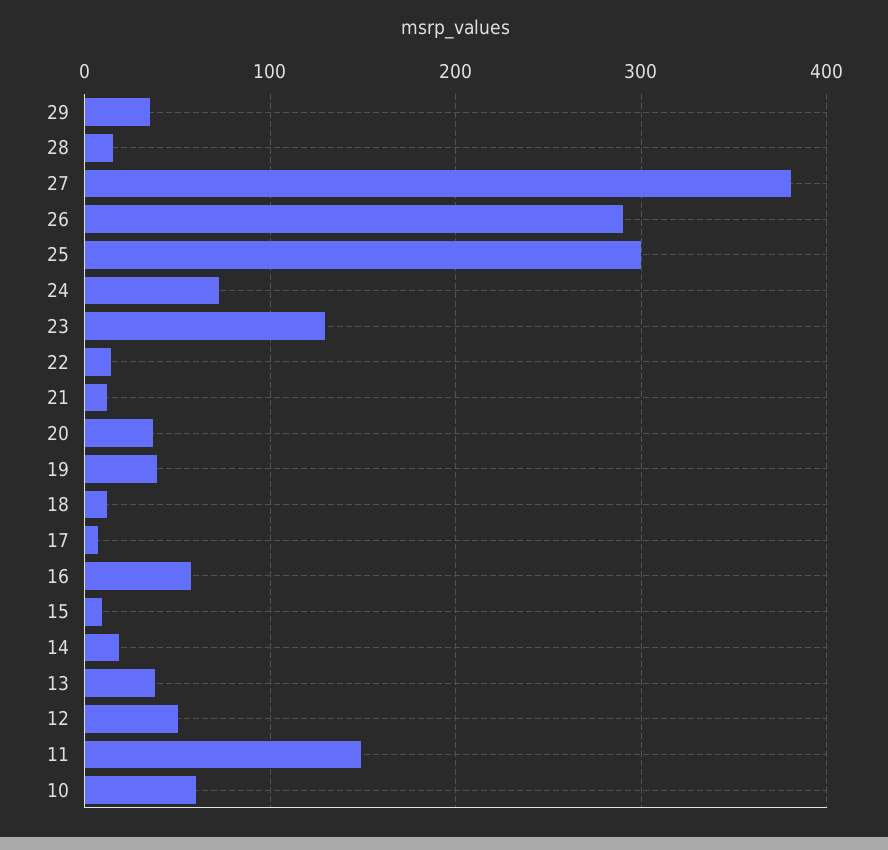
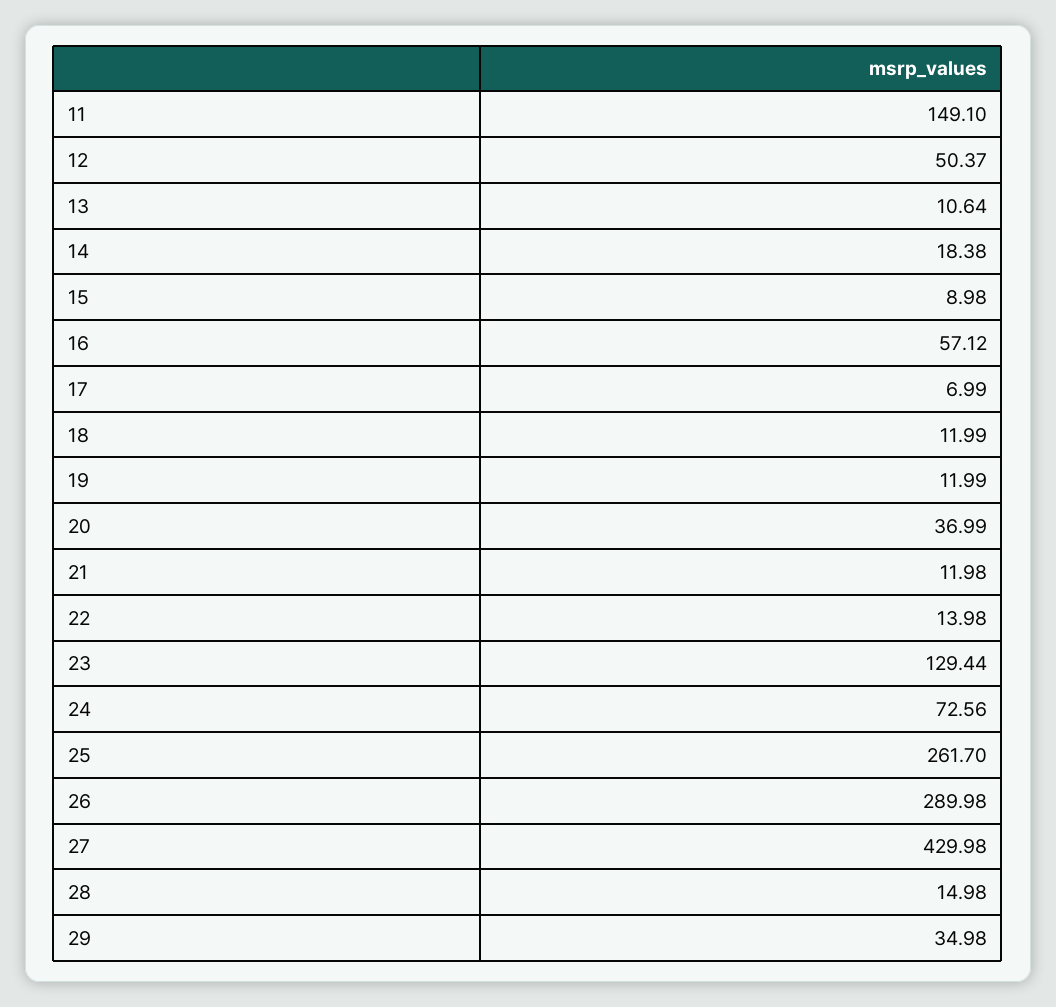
  {
    "29": 34.98,
    "28": 14.98,
-   "27": 380,
+   "27": 429.98,
    "26": 289.98,
-   "25": 300,
+   "25": 261.7,
    "24": 72.56,
    "23": 129.44,
    "22": 13.98,
    "21": 11.98,
    "20": 36.99,
-   "19": 40,
+   "19": 11.99,
    "18": 11.99,
    "17": 6.99,
    "16": 57.12,
    "15": 8.98,
    "14": 18.38,
-   "13": 40,
+   "13": 10.64,
    "12": 50.37,
-   "11": 149.1,
+   "11": 149.1
-   "10": 60
  }

